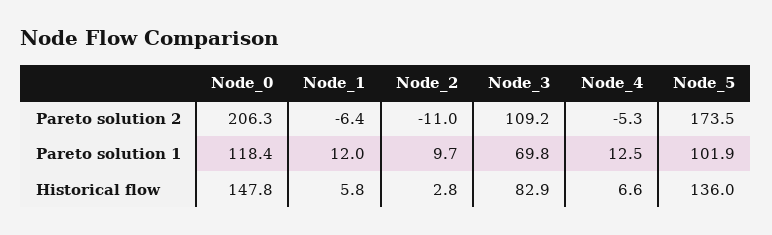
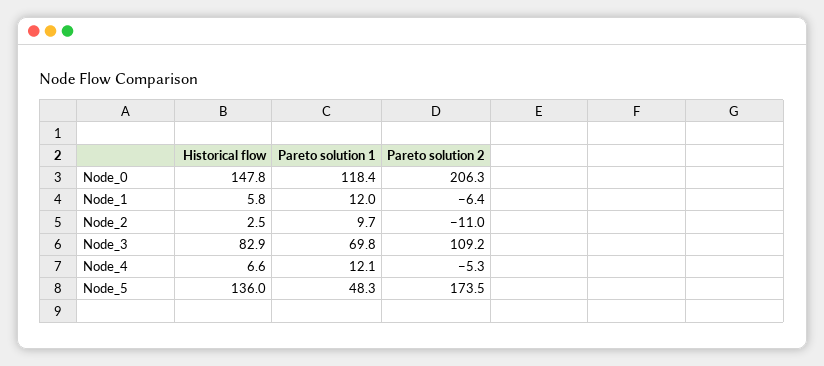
  {
    "Node_0": {
      "Pareto solution 2": 206.3,
      "Pareto solution 1": 118.4,
      "Historical flow": 147.8
    },
    "Node_1": {
      "Pareto solution 2": -6.4,
      "Pareto solution 1": 12,
      "Historical flow": 5.8
    },
    "Node_2": {
      "Pareto solution 2": -11,
      "Pareto solution 1": 9.7,
-     "Historical flow": 2.8
+     "Historical flow": 2.5
    },
    "Node_3": {
      "Pareto solution 2": 109.2,
      "Pareto solution 1": 69.8,
      "Historical flow": 82.9
    },
    "Node_4": {
      "Pareto solution 2": -5.3,
-     "Pareto solution 1": 12.5,
+     "Pareto solution 1": 12.1,
      "Historical flow": 6.6
    },
    "Node_5": {
      "Pareto solution 2": 173.5,
-     "Pareto solution 1": 101.9,
+     "Pareto solution 1": 48.3,
      "Historical flow": 136
    }
  }

